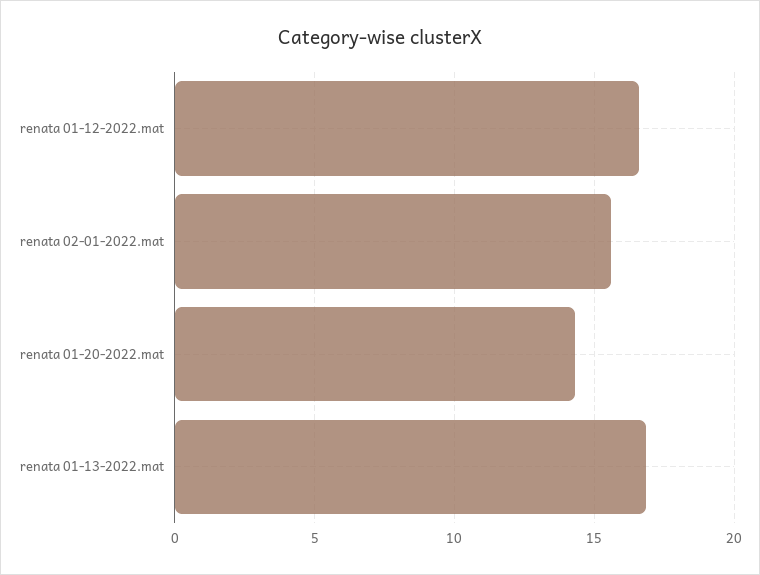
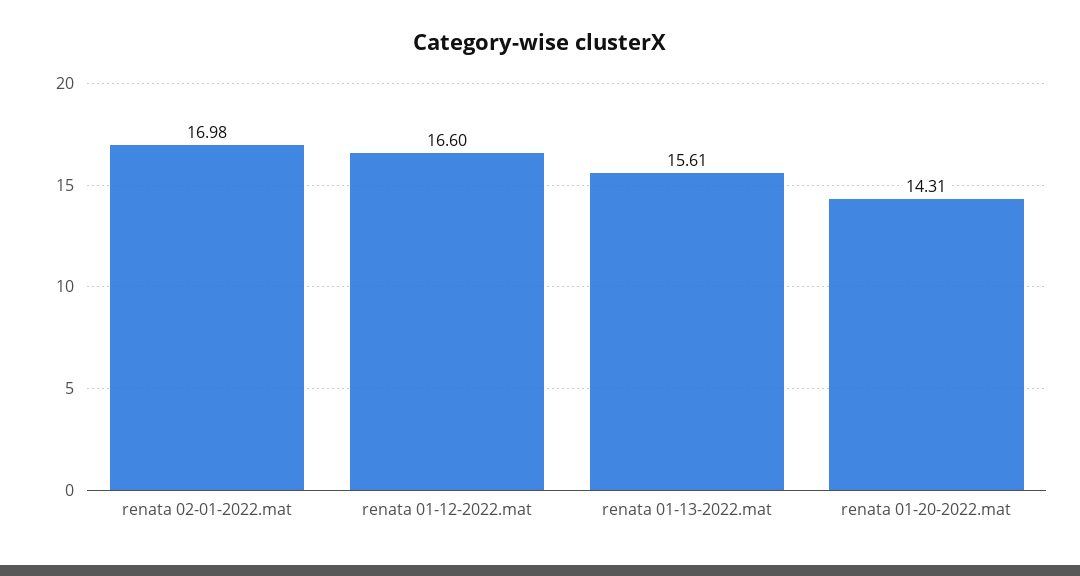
  {
    "renata 01-12-2022.mat": 16.6,
-   "renata 02-01-2022.mat": 15.5,
+   "renata 02-01-2022.mat": 16.98,
    "renata 01-20-2022.mat": 14.31,
-   "renata 01-13-2022.mat": 17
+   "renata 01-13-2022.mat": 15.61
  }

